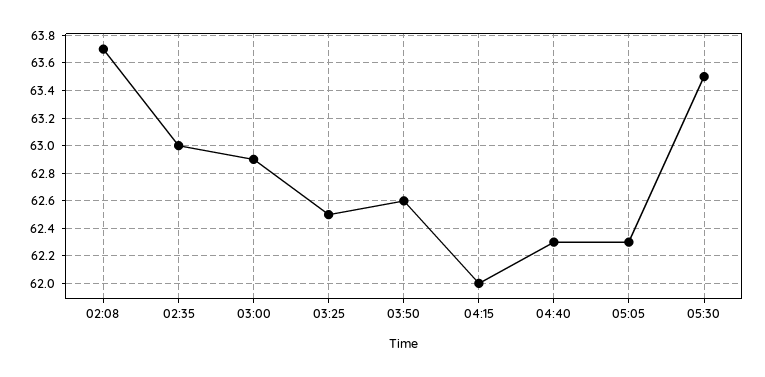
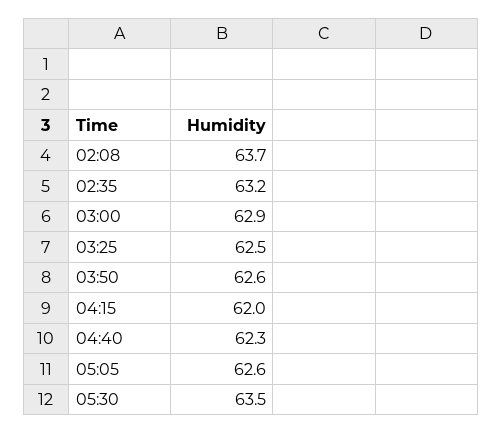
  {
    "02:08": 63.7,
-   "02:35": 63,
+   "02:35": 63.2,
    "03:00": 62.9,
    "03:25": 62.5,
    "03:50": 62.6,
    "04:15": 62,
    "04:40": 62.3,
-   "05:05": 62.3,
+   "05:05": 62.6,
    "05:30": 63.5
  }

